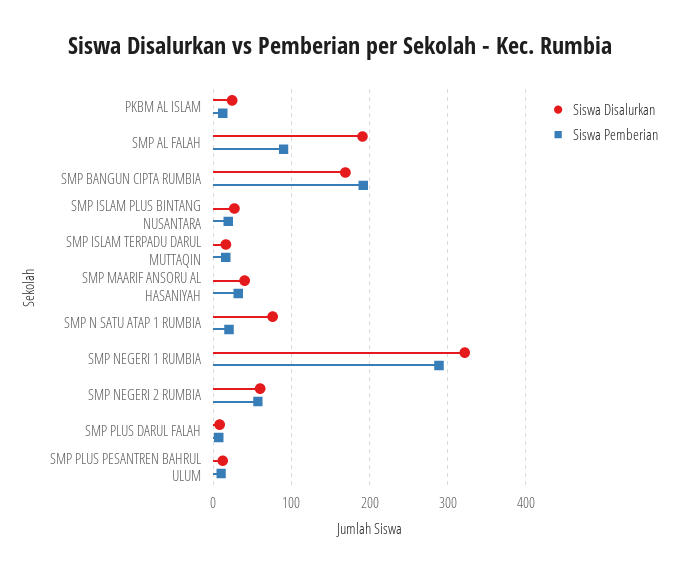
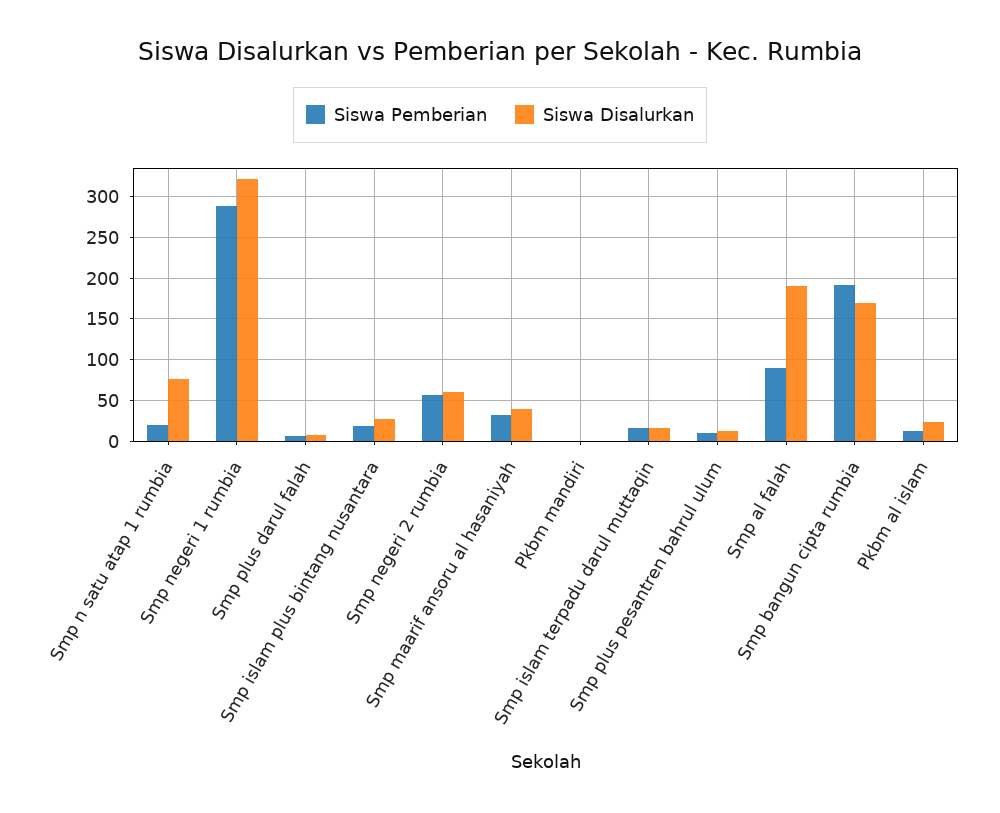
  {
    "Siswa Disalurkan": {
      "PKBM AL ISLAM": 20,
      "SMP AL FALAH": 190,
      "SMP BANGUN CIPTA RUMBIA": 170,
      "SMP ISLAM PLUS BINTANG NUSANTARA": 30,
      "SMP ISLAM TERPADU DARUL MUTTAQIN": 20,
      "SMP MAARIF ANSORU AL HASANIYAH": 40,
      "SMP N SATU ATAP 1 RUMBIA": 80,
      "SMP NEGERI 1 RUMBIA": 320,
      "SMP NEGERI 2 RUMBIA": 60,
      "SMP PLUS DARUL FALAH": 10,
-     "SMP PLUS PESANTREN BAHRUL ULUM": 10
+     "SMP PLUS PESANTREN BAHRUL ULUM": 10,
+     "Pkbm mandiri": 0
    },
    "Siswa Pemberian": {
      "PKBM AL ISLAM": 10,
      "SMP AL FALAH": 90,
      "SMP BANGUN CIPTA RUMBIA": 190,
      "SMP ISLAM PLUS BINTANG NUSANTARA": 20,
      "SMP ISLAM TERPADU DARUL MUTTAQIN": 20,
      "SMP MAARIF ANSORU AL HASANIYAH": 30,
      "SMP N SATU ATAP 1 RUMBIA": 20,
      "SMP NEGERI 1 RUMBIA": 290,
      "SMP NEGERI 2 RUMBIA": 60,
      "SMP PLUS DARUL FALAH": 10,
-     "SMP PLUS PESANTREN BAHRUL ULUM": 10
+     "SMP PLUS PESANTREN BAHRUL ULUM": 10,
+     "Pkbm mandiri": 0
    }
  }

